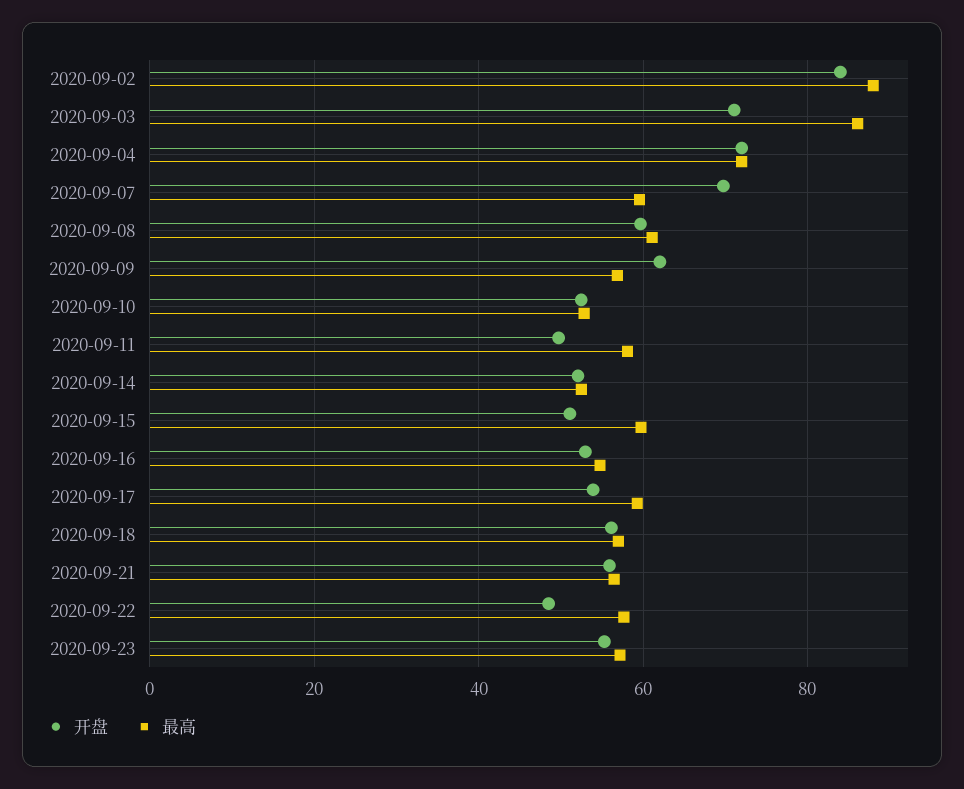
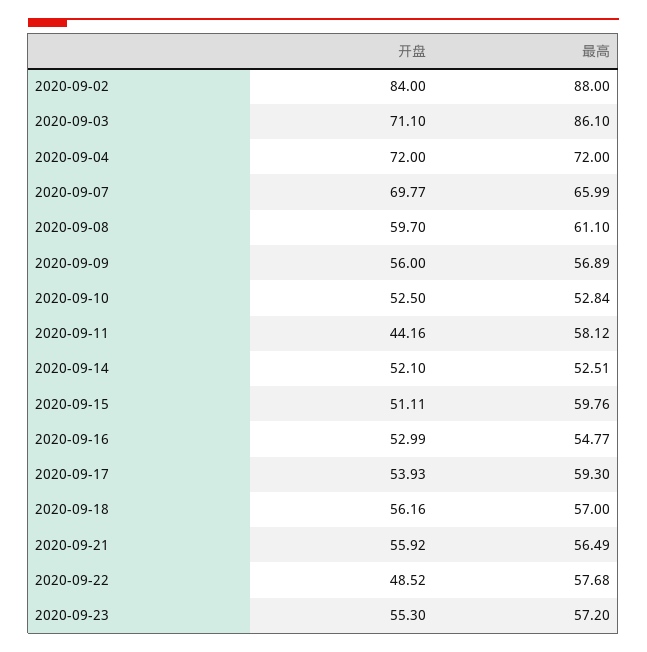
  {
    "开盘": {
      "2020-09-02": 84,
      "2020-09-03": 71.1,
      "2020-09-04": 72,
      "2020-09-07": 69.77,
      "2020-09-08": 59.7,
-     "2020-09-09": 62,
+     "2020-09-09": 56,
      "2020-09-10": 52.5,
-     "2020-09-11": 50,
+     "2020-09-11": 44.16,
      "2020-09-14": 52.1,
      "2020-09-15": 51.11,
      "2020-09-16": 52.99,
      "2020-09-17": 53.93,
      "2020-09-18": 56.16,
      "2020-09-21": 55.92,
      "2020-09-22": 48.52,
      "2020-09-23": 55.3
    },
    "最高": {
      "2020-09-02": 88,
      "2020-09-03": 86.1,
      "2020-09-04": 72,
-     "2020-09-07": 60,
+     "2020-09-07": 65.99,
      "2020-09-08": 61.1,
      "2020-09-09": 56.89,
      "2020-09-10": 52.84,
      "2020-09-11": 58.12,
      "2020-09-14": 52.51,
      "2020-09-15": 59.76,
      "2020-09-16": 54.77,
      "2020-09-17": 59.3,
      "2020-09-18": 57,
      "2020-09-21": 56.49,
      "2020-09-22": 57.68,
      "2020-09-23": 57.2
    }
  }

